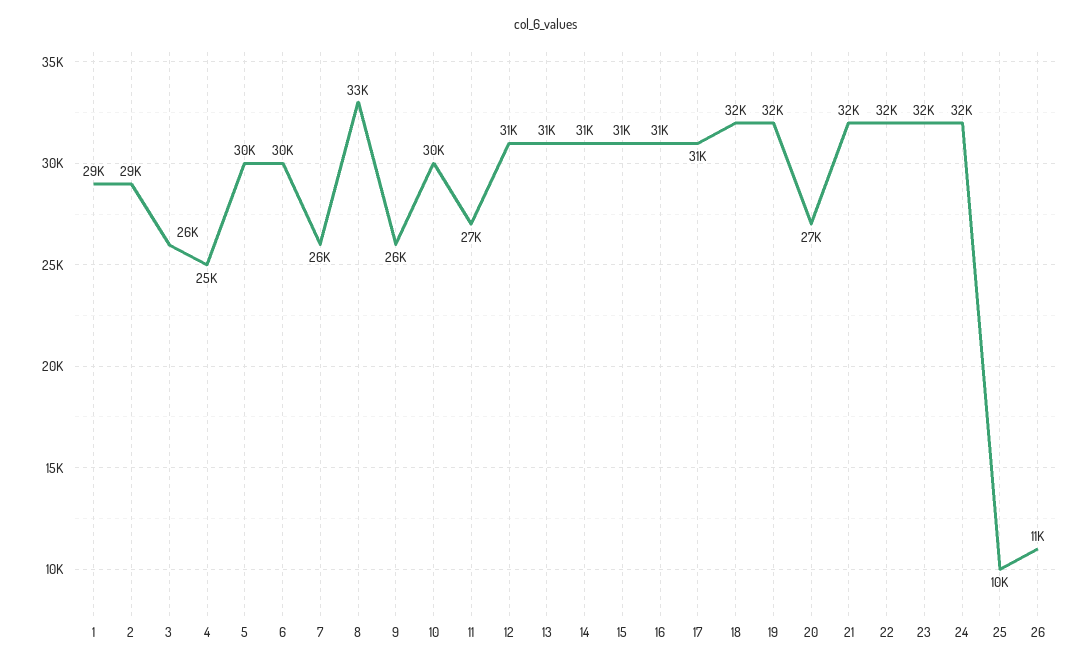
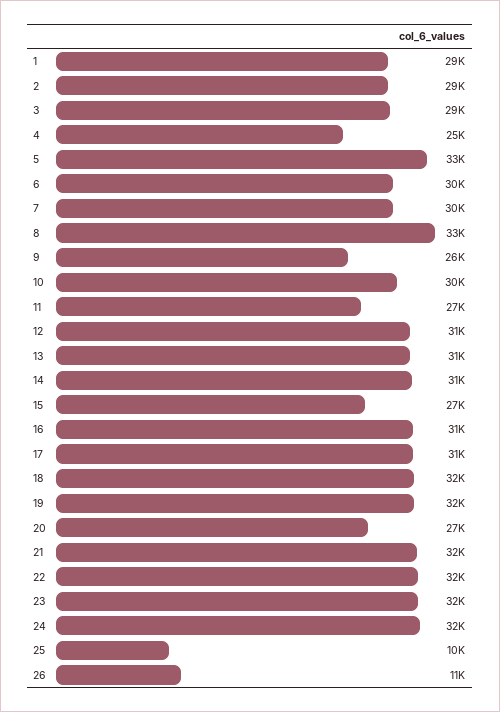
  {
    "1": 29000,
    "2": 29000,
-   "3": 26000,
+   "3": 29000,
    "4": 25000,
-   "5": 30000,
+   "5": 33000,
    "6": 30000,
-   "7": 26000,
+   "7": 30000,
    "8": 33000,
    "9": 26000,
    "10": 30000,
    "11": 27000,
    "12": 31000,
    "13": 31000,
    "14": 31000,
-   "15": 31000,
+   "15": 27000,
    "16": 31000,
    "17": 31000,
    "18": 32000,
    "19": 32000,
    "20": 27000,
    "21": 32000,
    "22": 32000,
    "23": 32000,
    "24": 32000,
    "25": 10000,
    "26": 11000
  }

